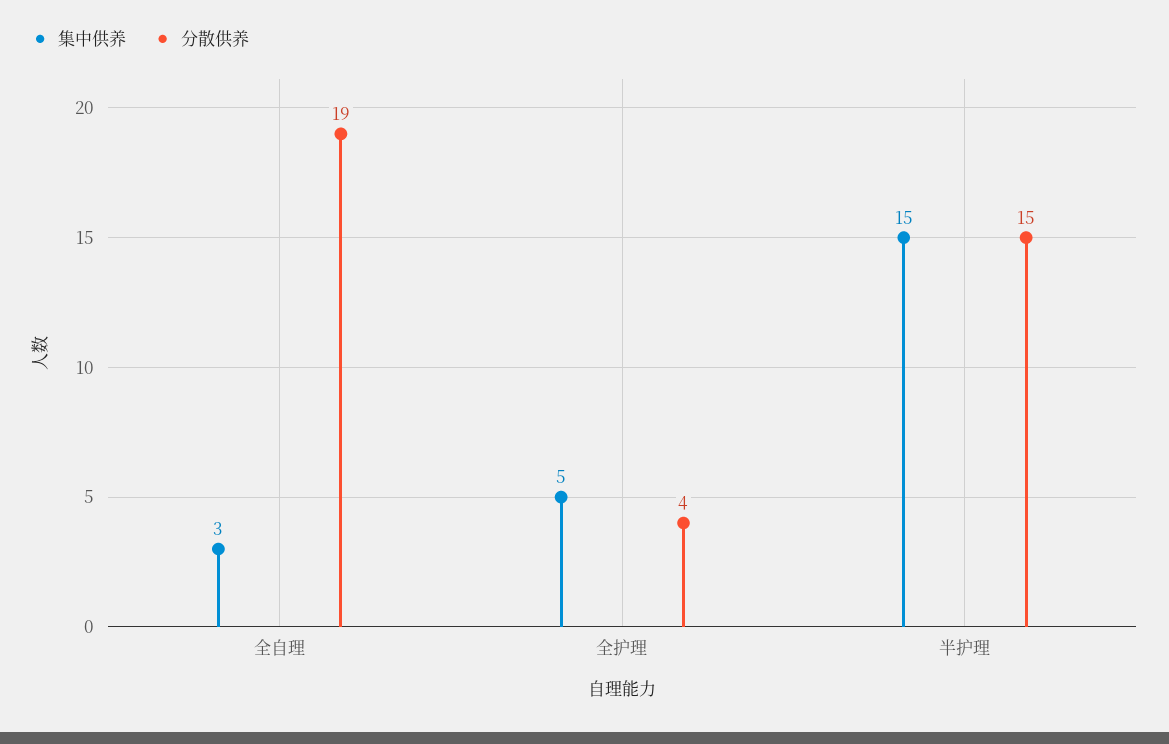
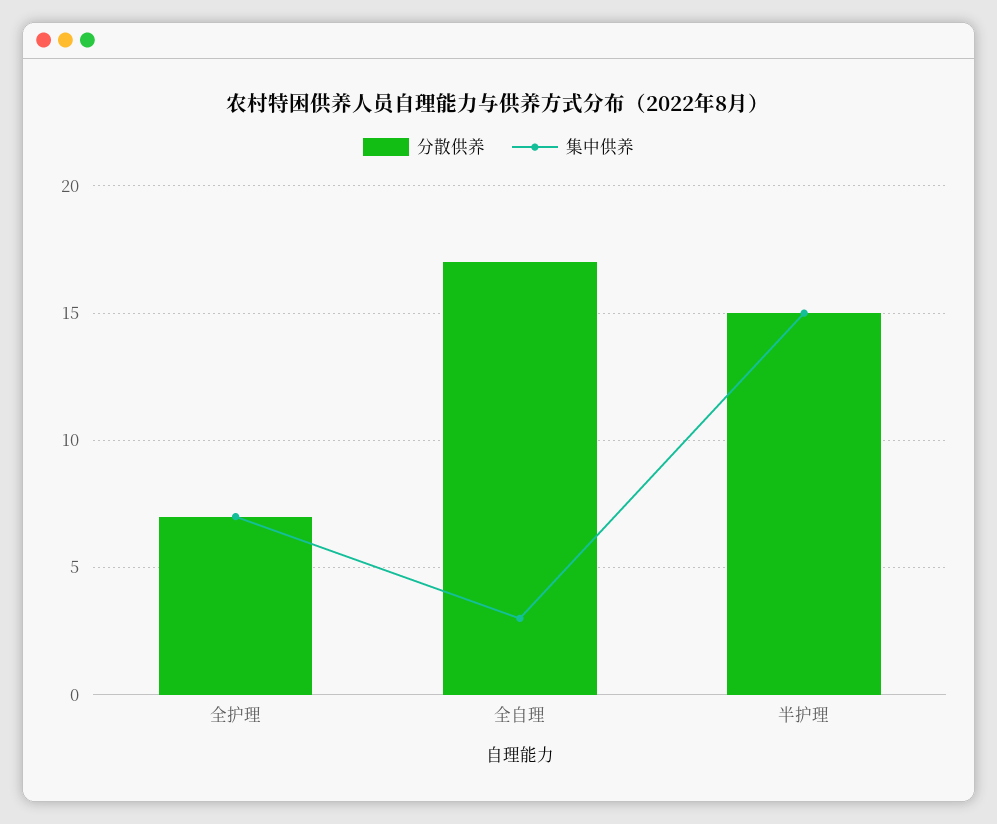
  {
    "集中供养": {
      "全自理": 3,
-     "全护理": 5,
+     "全护理": 7,
      "半护理": 15
    },
    "分散供养": {
-     "全自理": 19,
+     "全自理": 17,
-     "全护理": 4,
+     "全护理": 7,
      "半护理": 15
    }
  }

